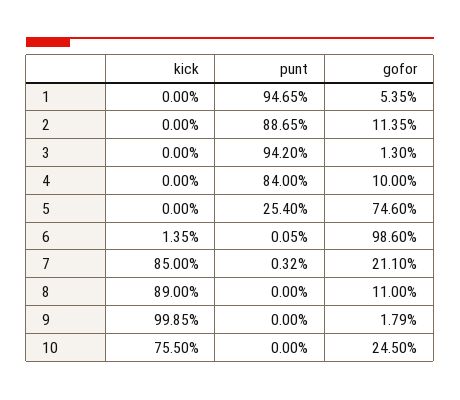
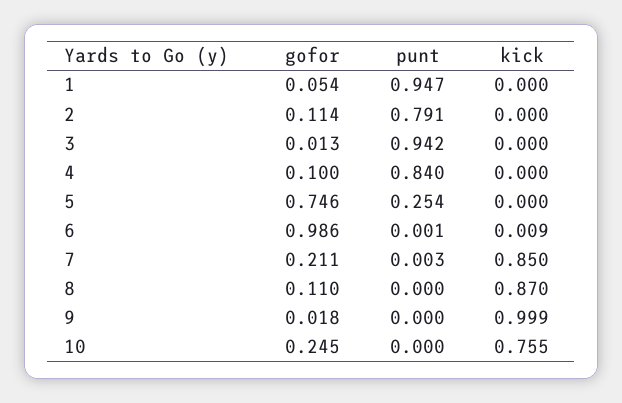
  {
    "kick": {
      "1": 0,
      "2": 0,
      "3": 0,
      "4": 0,
      "5": 0,
-     "6": 0.0135,
+     "6": 0.009,
      "7": 0.85,
-     "8": 0.89,
+     "8": 0.87,
      "9": 0.9985,
      "10": 0.755
    },
    "punt": {
      "1": 0.9465,
-     "2": 0.8865,
+     "2": 0.791,
      "3": 0.942,
      "4": 0.84,
      "5": 0.254,
      "6": 0.0005,
      "7": 0.0032,
      "8": 0,
      "9": 0,
      "10": 0
    },
    "gofor": {
      "1": 0.0535,
      "2": 0.1135,
      "3": 0.013,
      "4": 0.1,
      "5": 0.746,
      "6": 0.986,
      "7": 0.211,
      "8": 0.11,
      "9": 0.0179,
      "10": 0.245
    }
  }

